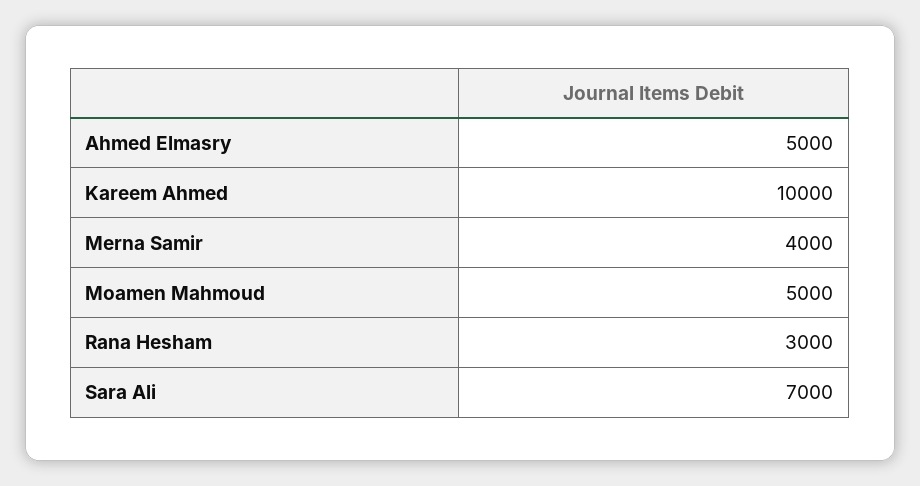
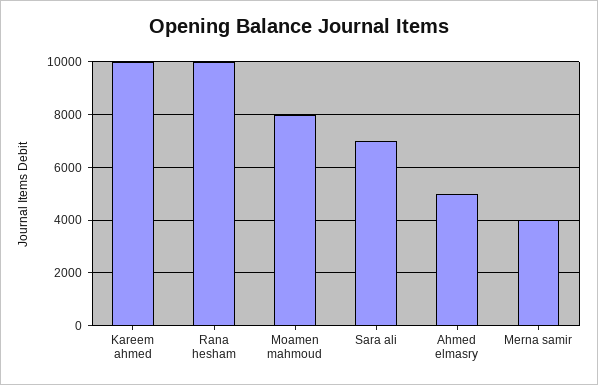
  {
    "Ahmed Elmasry": 5000,
    "Kareem Ahmed": 10000,
    "Merna Samir": 4000,
-   "Moamen Mahmoud": 5000,
+   "Moamen Mahmoud": 8000,
-   "Rana Hesham": 3000,
+   "Rana Hesham": 10000,
    "Sara Ali": 7000
  }

